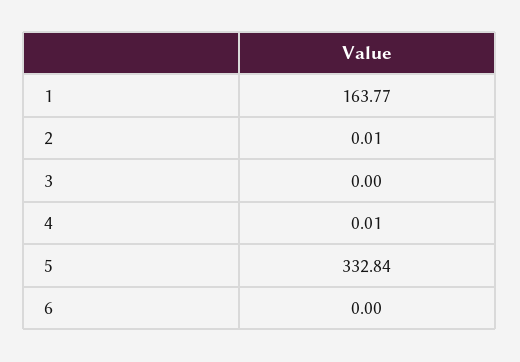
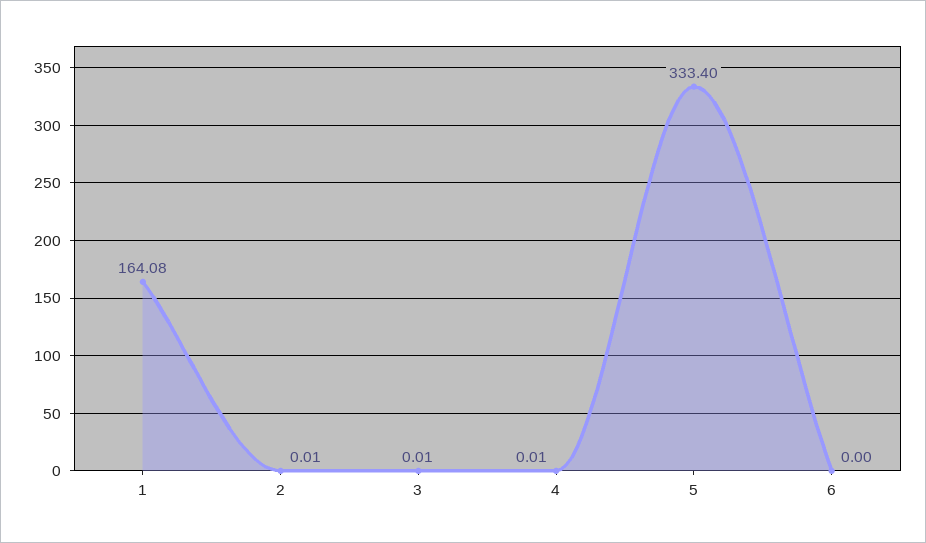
  {
-   "1": 163.77,
+   "1": 164.08,
    "2": 0.01,
-   "3": 0,
+   "3": 0.01,
    "4": 0.01,
-   "5": 332.84,
+   "5": 333.4,
    "6": 0
  }

